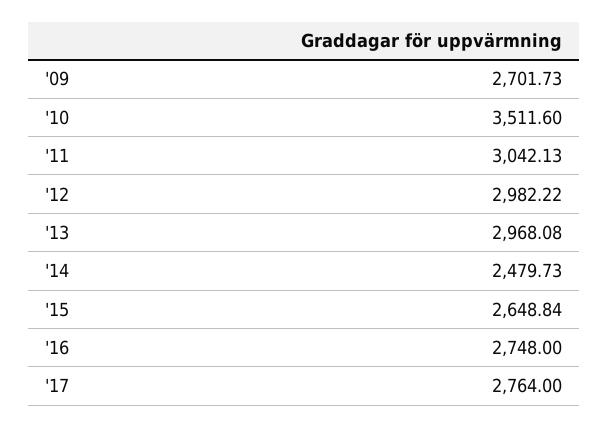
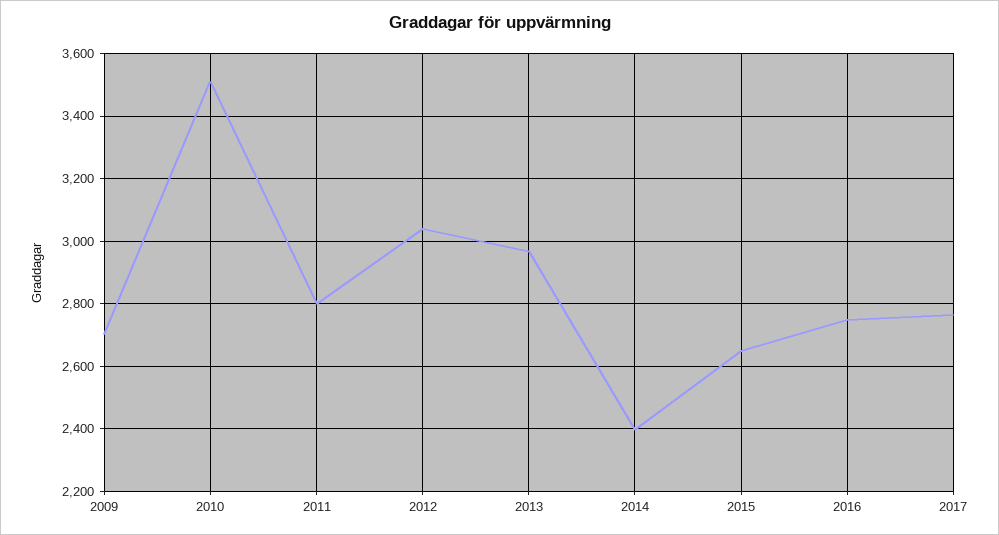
  {
    "'09": 2701.73,
    "'10": 3511.6,
-   "'11": 3042.13,
+   "'11": 2800,
-   "'12": 2982.22,
+   "'12": 3040,
    "'13": 2968.08,
-   "'14": 2479.73,
+   "'14": 2400,
    "'15": 2648.84,
    "'16": 2748,
    "'17": 2764
  }

